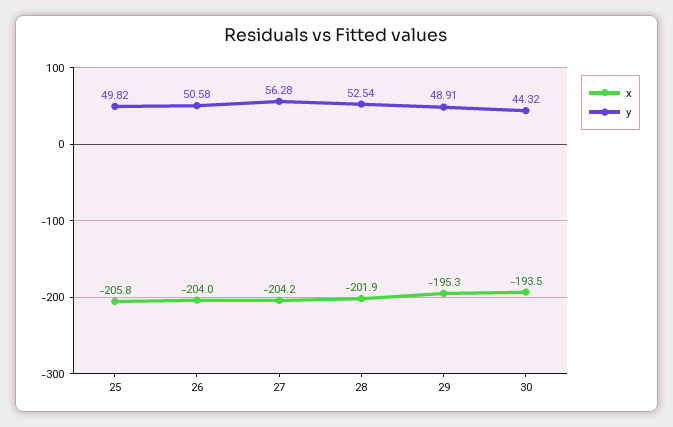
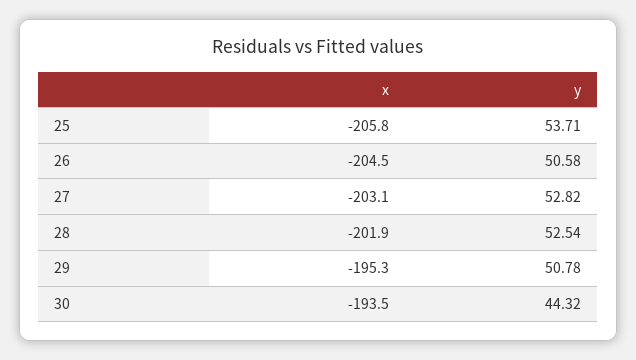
  {
    "x": {
      "25": -205.8,
-     "26": -204,
+     "26": -204.5,
-     "27": -204.2,
+     "27": -203.1,
      "28": -201.9,
      "29": -195.3,
      "30": -193.5
    },
    "y": {
-     "25": 49.82,
+     "25": 53.71,
      "26": 50.58,
-     "27": 56.28,
+     "27": 52.82,
      "28": 52.54,
-     "29": 48.91,
+     "29": 50.78,
      "30": 44.32
    }
  }

